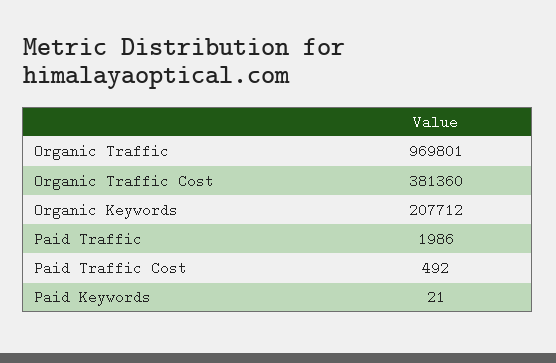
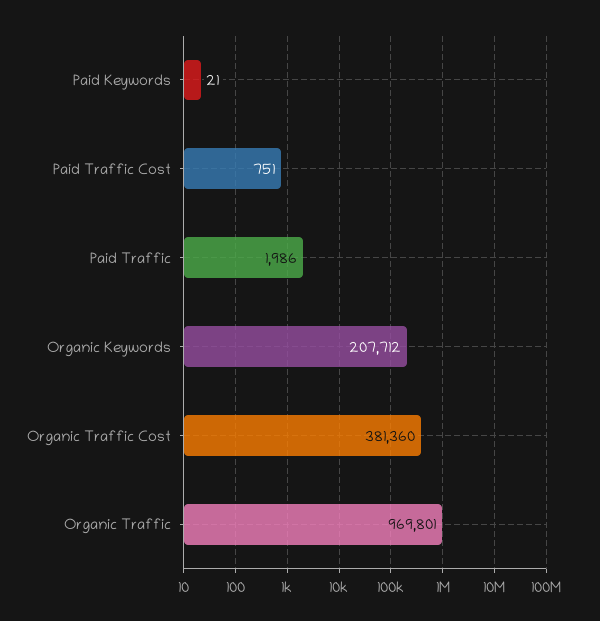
  {
    "Organic Traffic": 969801,
    "Organic Traffic Cost": 381360,
    "Organic Keywords": 207712,
    "Paid Traffic": 1986,
-   "Paid Traffic Cost": 492,
+   "Paid Traffic Cost": 751,
    "Paid Keywords": 21
  }

